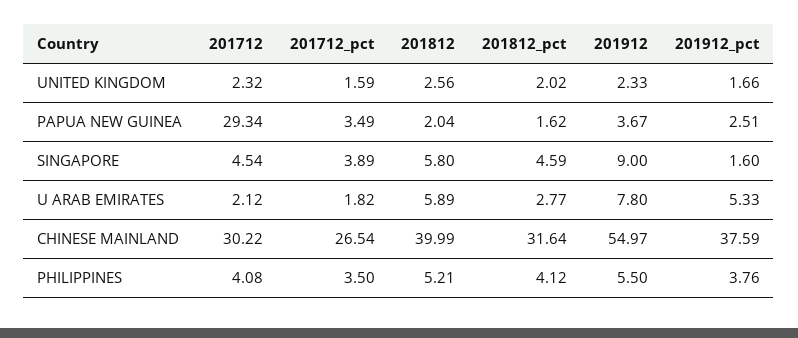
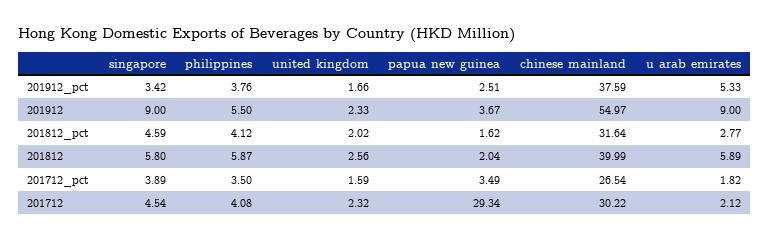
  {
    "201712": {
      "UNITED KINGDOM": 2.32,
      "PAPUA NEW GUINEA": 29.34,
      "SINGAPORE": 4.54,
      "U ARAB EMIRATES": 2.12,
      "CHINESE MAINLAND": 30.22,
      "PHILIPPINES": 4.08
    },
    "201712_pct": {
      "UNITED KINGDOM": 1.59,
      "PAPUA NEW GUINEA": 3.49,
      "SINGAPORE": 3.89,
      "U ARAB EMIRATES": 1.82,
      "CHINESE MAINLAND": 26.54,
      "PHILIPPINES": 3.5
    },
    "201812": {
      "UNITED KINGDOM": 2.56,
      "PAPUA NEW GUINEA": 2.04,
      "SINGAPORE": 5.8,
      "U ARAB EMIRATES": 5.89,
      "CHINESE MAINLAND": 39.99,
-     "PHILIPPINES": 5.21
+     "PHILIPPINES": 5.87
    },
    "201812_pct": {
      "UNITED KINGDOM": 2.02,
      "PAPUA NEW GUINEA": 1.62,
      "SINGAPORE": 4.59,
      "U ARAB EMIRATES": 2.77,
      "CHINESE MAINLAND": 31.64,
      "PHILIPPINES": 4.12
    },
    "201912": {
      "UNITED KINGDOM": 2.33,
      "PAPUA NEW GUINEA": 3.67,
      "SINGAPORE": 9,
-     "U ARAB EMIRATES": 7.8,
+     "U ARAB EMIRATES": 9,
      "CHINESE MAINLAND": 54.97,
      "PHILIPPINES": 5.5
    },
    "201912_pct": {
      "UNITED KINGDOM": 1.66,
      "PAPUA NEW GUINEA": 2.51,
-     "SINGAPORE": 1.6,
+     "SINGAPORE": 3.42,
      "U ARAB EMIRATES": 5.33,
      "CHINESE MAINLAND": 37.59,
      "PHILIPPINES": 3.76
    }
  }

